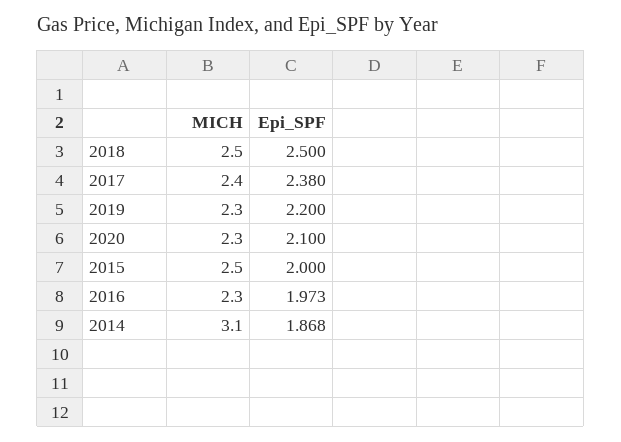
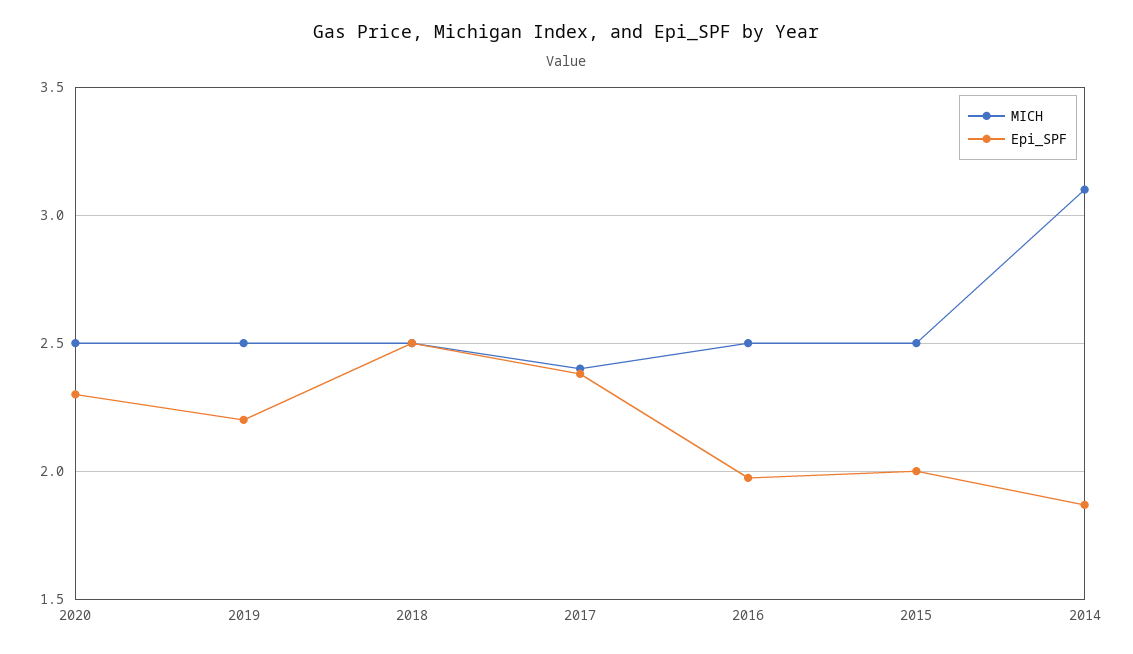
  {
    "MICH": {
      "2018": 2.5,
      "2017": 2.4,
-     "2019": 2.3,
+     "2019": 2.5,
-     "2020": 2.3,
+     "2020": 2.5,
      "2015": 2.5,
-     "2016": 2.3,
+     "2016": 2.5,
      "2014": 3.1
    },
    "Epi_SPF": {
      "2018": 2.5,
      "2017": 2.38,
      "2019": 2.2,
-     "2020": 2.1,
+     "2020": 2.3,
      "2015": 2,
      "2016": 1.973,
      "2014": 1.868
    }
  }

